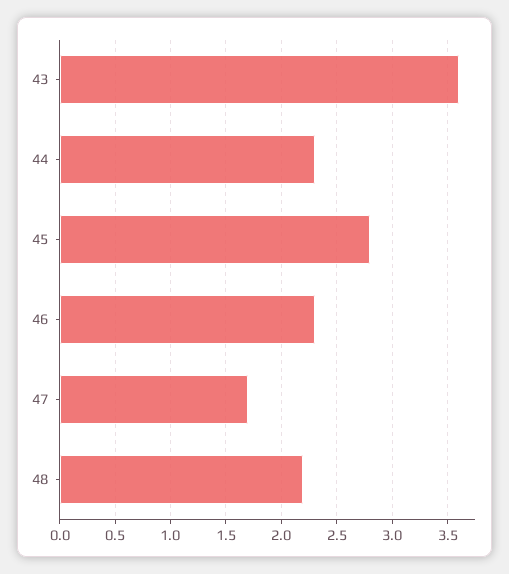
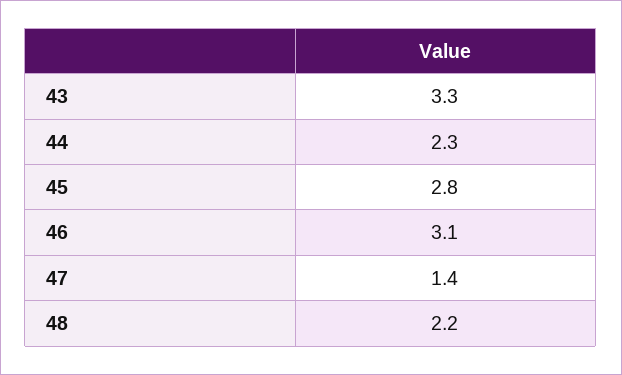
  {
-   "43": 3.6,
+   "43": 3.3,
    "44": 2.3,
    "45": 2.8,
-   "46": 2.3,
+   "46": 3.1,
-   "47": 1.7,
+   "47": 1.4,
    "48": 2.2
  }

